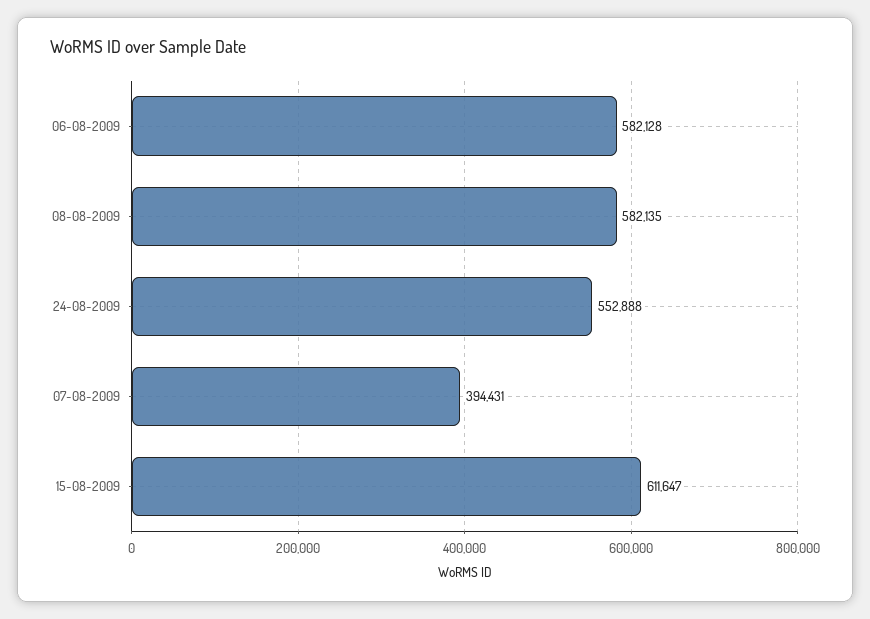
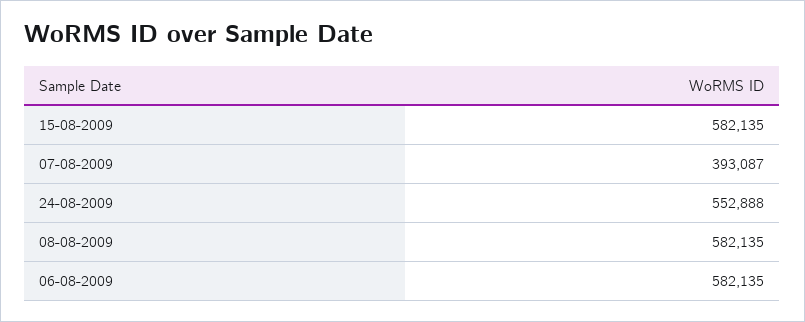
  {
-   "06-08-2009": 582128,
+   "06-08-2009": 582135,
    "08-08-2009": 582135,
    "24-08-2009": 552888,
-   "07-08-2009": 394431,
+   "07-08-2009": 393087,
-   "15-08-2009": 611647
+   "15-08-2009": 582135
  }

